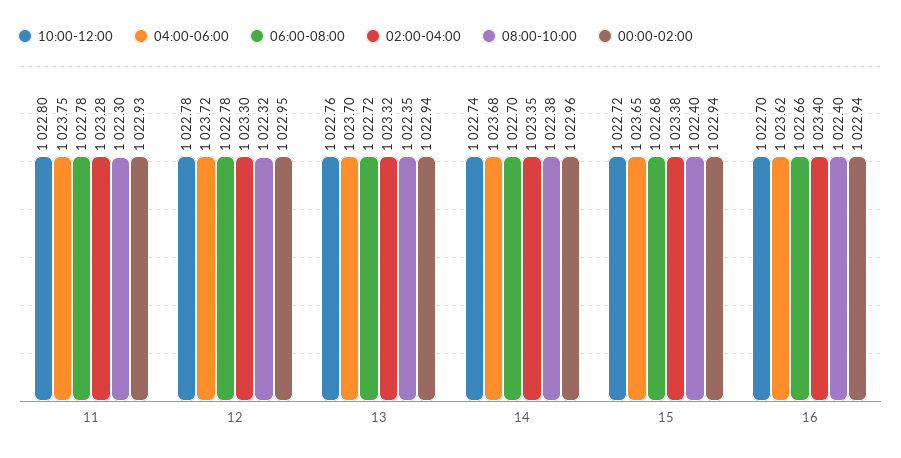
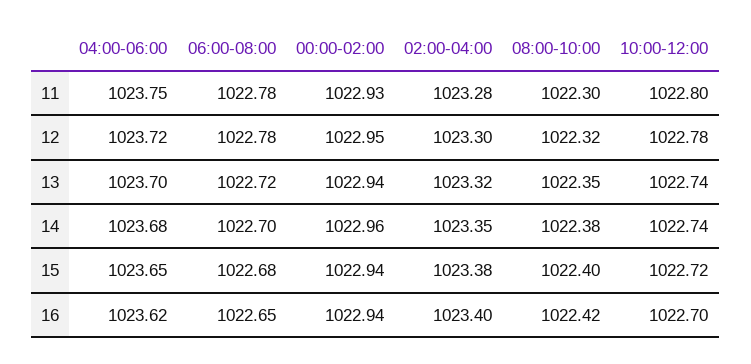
  {
    "10:00-12:00": {
      "11": 1022.8,
      "12": 1022.78,
-     "13": 1022.76,
+     "13": 1022.74,
      "14": 1022.74,
      "15": 1022.72,
      "16": 1022.7
    },
    "04:00-06:00": {
      "11": 1023.75,
      "12": 1023.72,
      "13": 1023.7,
      "14": 1023.68,
      "15": 1023.65,
      "16": 1023.62
    },
    "06:00-08:00": {
      "11": 1022.78,
      "12": 1022.78,
      "13": 1022.72,
      "14": 1022.7,
      "15": 1022.68,
-     "16": 1022.66
+     "16": 1022.65
    },
    "02:00-04:00": {
      "11": 1023.28,
      "12": 1023.3,
      "13": 1023.32,
      "14": 1023.35,
      "15": 1023.38,
      "16": 1023.4
    },
    "08:00-10:00": {
      "11": 1022.3,
      "12": 1022.32,
      "13": 1022.35,
      "14": 1022.38,
      "15": 1022.4,
-     "16": 1022.4
+     "16": 1022.42
    },
    "00:00-02:00": {
      "11": 1022.93,
      "12": 1022.95,
      "13": 1022.94,
      "14": 1022.96,
      "15": 1022.94,
      "16": 1022.94
    }
  }

